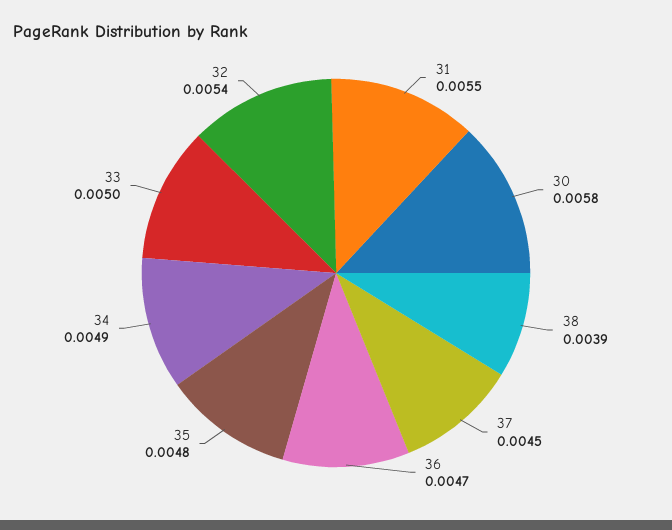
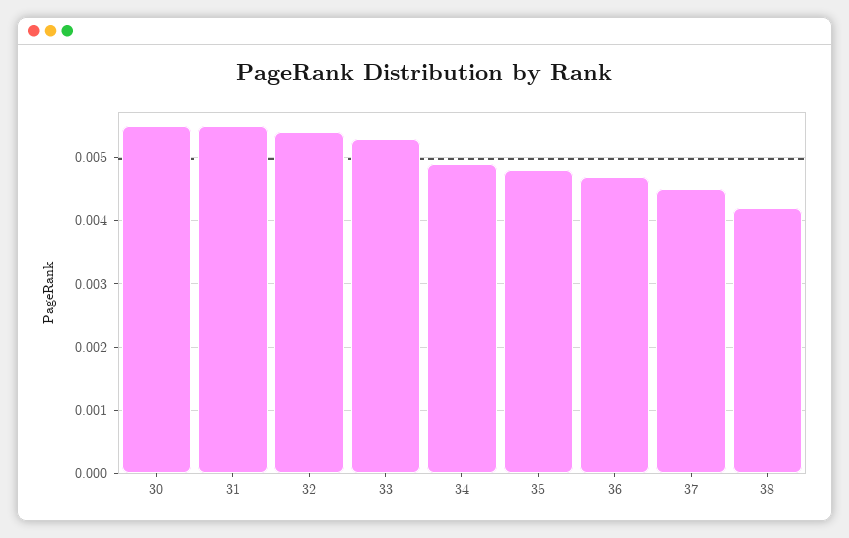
  {
    "31": 0.0055,
-   "30": 0.0058,
+   "30": 0.0055,
-   "38": 0.0039,
+   "38": 0.0042,
    "37": 0.0045,
    "36": 0.0047,
    "35": 0.0048,
    "34": 0.0049,
-   "33": 0.005,
+   "33": 0.0053,
    "32": 0.0054
  }

